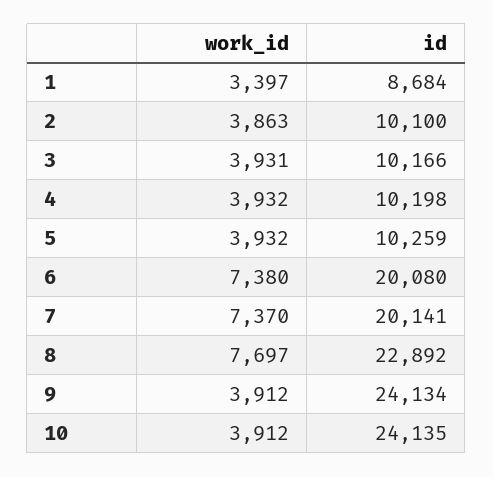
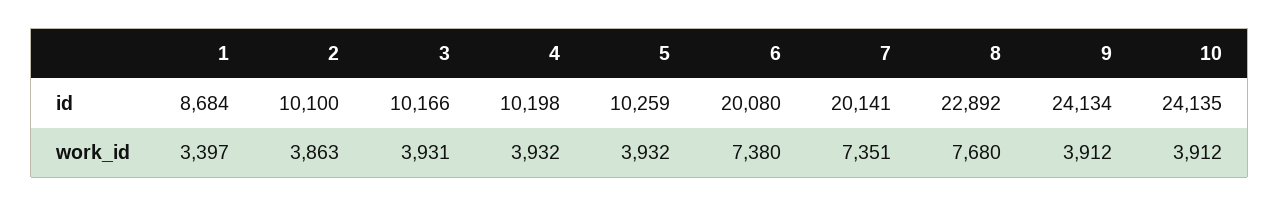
  {
    "work_id": {
      "1": 3397,
      "2": 3863,
      "3": 3931,
      "4": 3932,
      "5": 3932,
      "6": 7380,
-     "7": 7370,
+     "7": 7351,
-     "8": 7697,
+     "8": 7680,
      "9": 3912,
      "10": 3912
    },
    "id": {
      "1": 8684,
      "2": 10100,
      "3": 10166,
      "4": 10198,
      "5": 10259,
      "6": 20080,
      "7": 20141,
      "8": 22892,
      "9": 24134,
      "10": 24135
    }
  }

